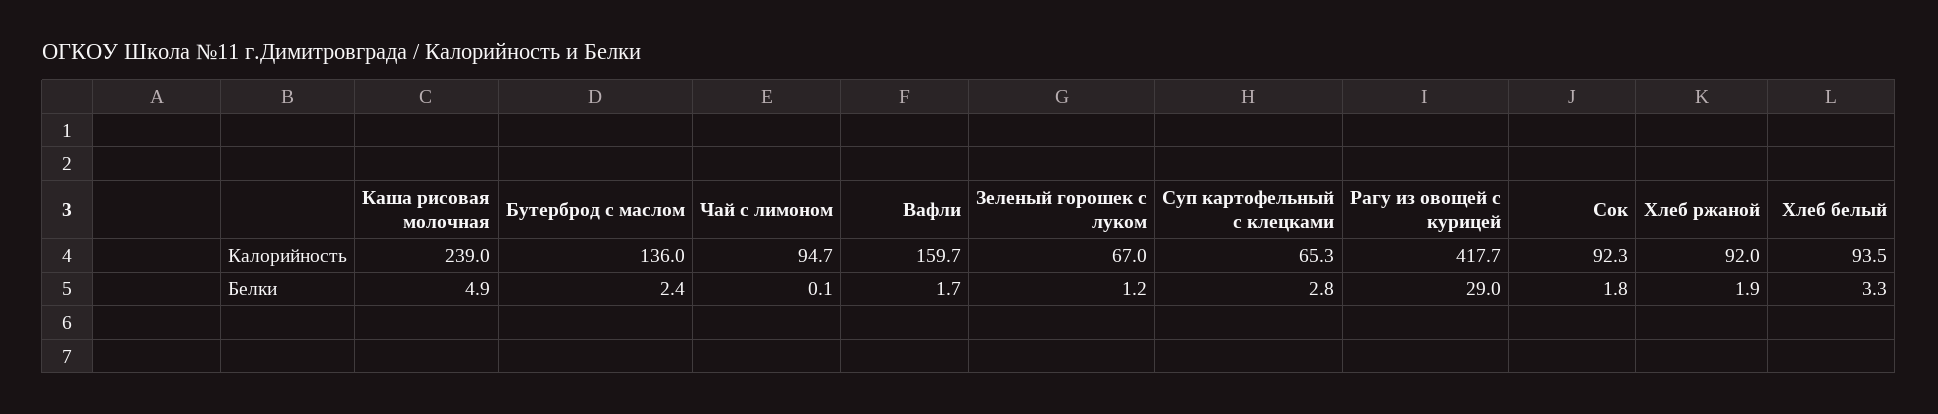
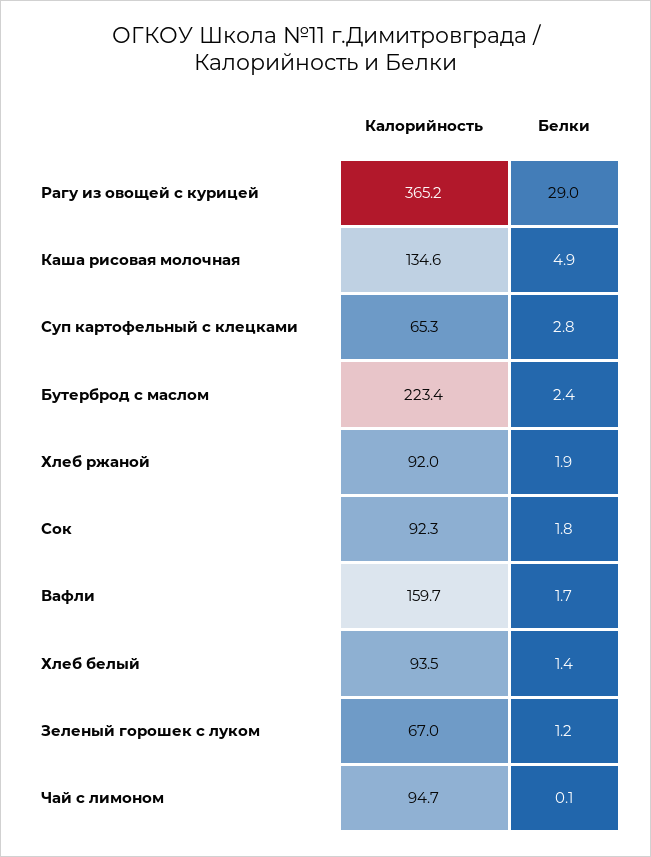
  {
    "Каша рисовая молочная": {
-     "Калорийность": 239,
+     "Калорийность": 134.6,
      "Белки": 4.9
    },
    "Бутерброд с маслом": {
-     "Калорийность": 136,
+     "Калорийность": 223.4,
      "Белки": 2.4
    },
    "Чай с лимоном": {
      "Калорийность": 94.7,
      "Белки": 0.1
    },
    "Вафли": {
      "Калорийность": 159.7,
      "Белки": 1.7
    },
    "Зеленый горошек с луком": {
      "Калорийность": 67,
      "Белки": 1.2
    },
    "Суп картофельный с клецками": {
      "Калорийность": 65.3,
      "Белки": 2.8
    },
    "Рагу из овощей с курицей": {
-     "Калорийность": 417.7,
+     "Калорийность": 365.2,
      "Белки": 29
    },
    "Сок": {
      "Калорийность": 92.3,
      "Белки": 1.8
    },
    "Хлеб ржаной": {
      "Калорийность": 92,
      "Белки": 1.9
    },
    "Хлеб белый": {
      "Калорийность": 93.5,
-     "Белки": 3.3
+     "Белки": 1.4
    }
  }

